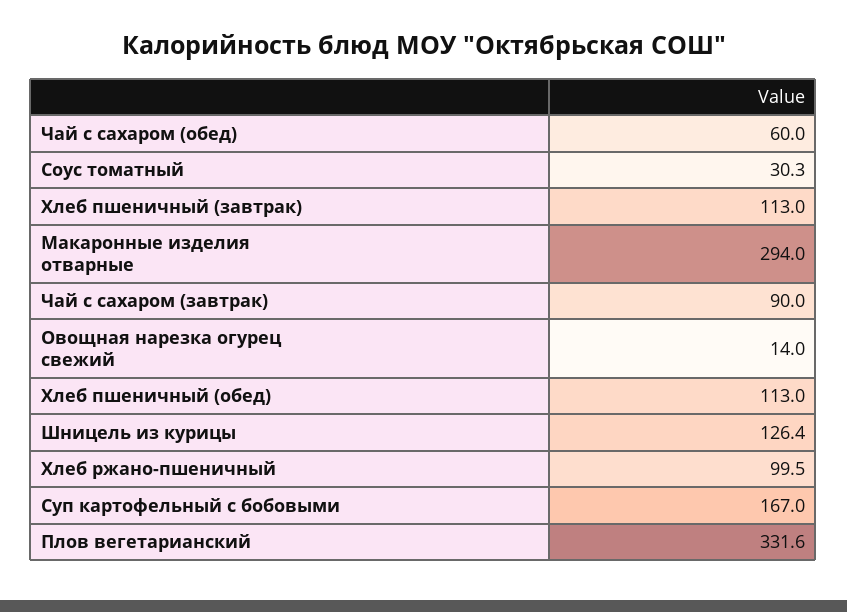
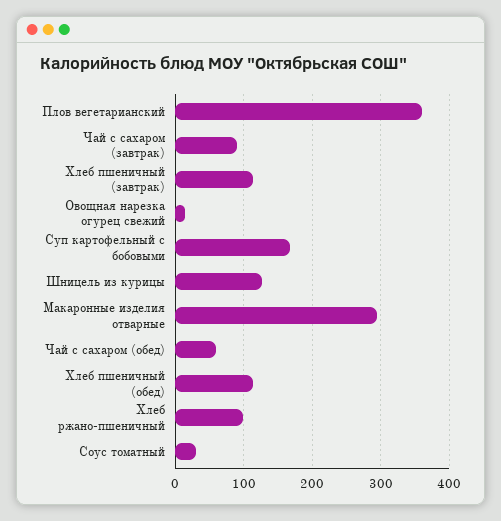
  {
    "Чай с сахаром (обед)": 60,
    "Соус томатный": 30.3,
    "Хлеб пшеничный (завтрак)": 113,
    "Макаронные изделия отварные": 294,
    "Чай с сахаром (завтрак)": 90,
    "Овощная нарезка огурец свежий": 14,
    "Хлеб пшеничный (обед)": 113,
    "Шницель из курицы": 126.4,
    "Хлеб ржано-пшеничный": 99.5,
    "Суп картофельный с бобовыми": 167,
-   "Плов вегетарианский": 331.6
+   "Плов вегетарианский": 360
  }

